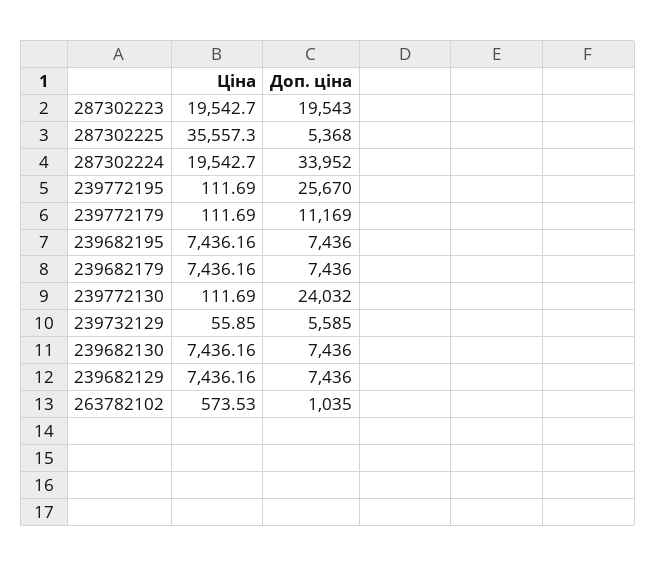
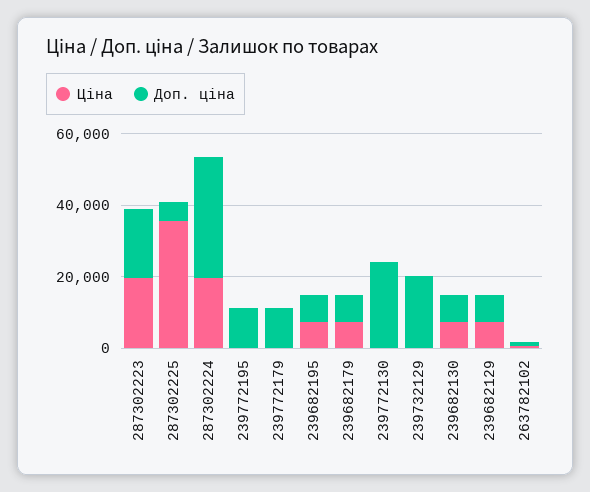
  {
    "Ціна": {
      "287302223": 19542.7,
      "287302225": 35557.3,
      "287302224": 19542.7,
      "239772195": 111.69,
      "239772179": 111.69,
      "239682195": 7436.16,
      "239682179": 7436.16,
      "239772130": 111.69,
      "239732129": 55.85,
      "239682130": 7436.16,
      "239682129": 7436.16,
      "263782102": 573.53
    },
    "Доп. ціна": {
      "287302223": 19543,
      "287302225": 5368,
      "287302224": 33952,
-     "239772195": 25670,
+     "239772195": 10000,
      "239772179": 11169,
      "239682195": 7436,
      "239682179": 7436,
      "239772130": 24032,
-     "239732129": 5585,
+     "239732129": 20000,
      "239682130": 7436,
      "239682129": 7436,
      "263782102": 1035
    }
  }

